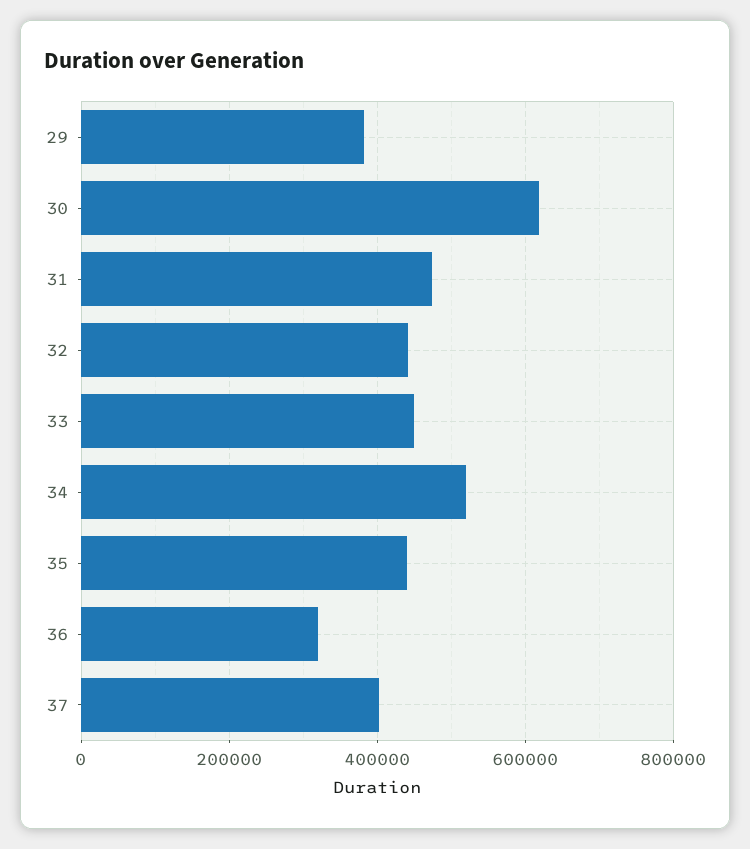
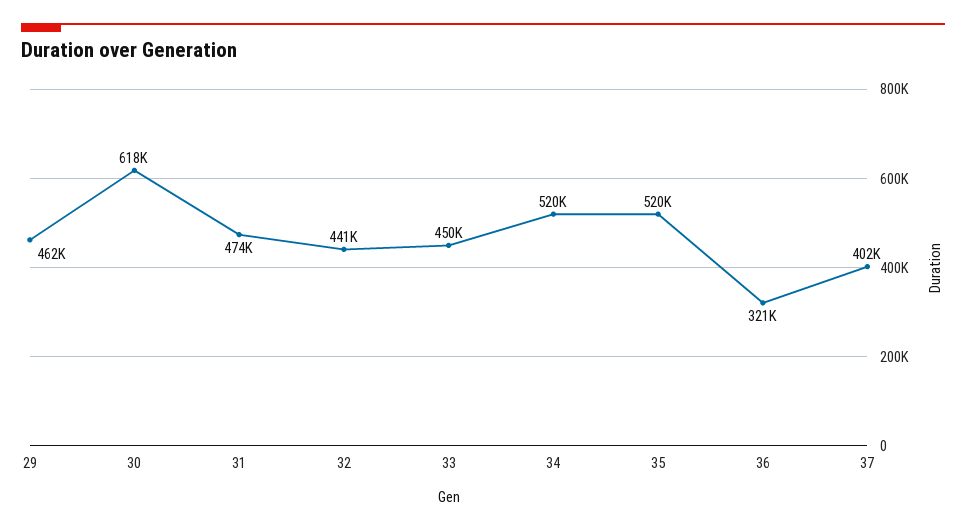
  {
-   "29": 380000,
+   "29": 462000,
    "30": 618000,
    "31": 474000,
    "32": 441000,
    "33": 450000,
    "34": 520000,
-   "35": 440000,
+   "35": 520000,
    "36": 321000,
    "37": 402000
  }

